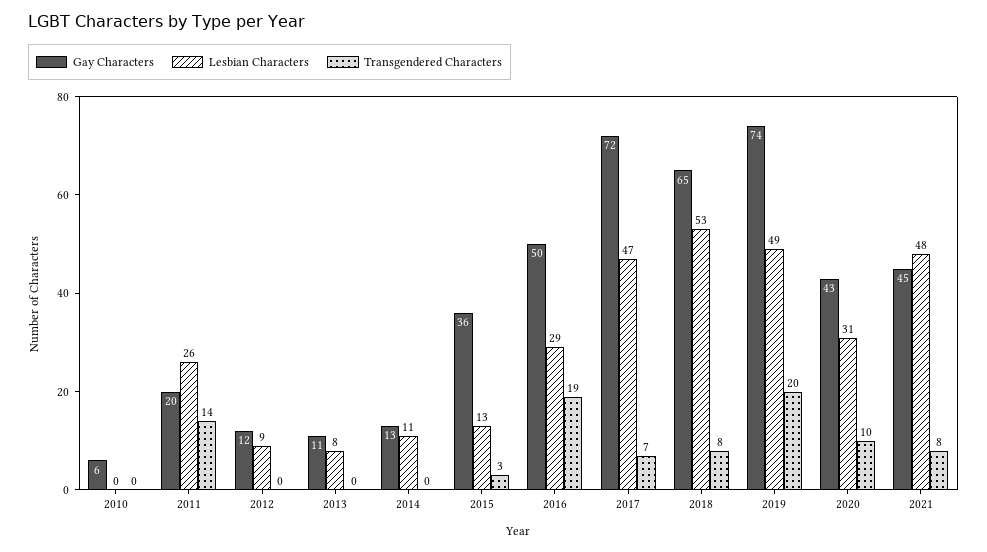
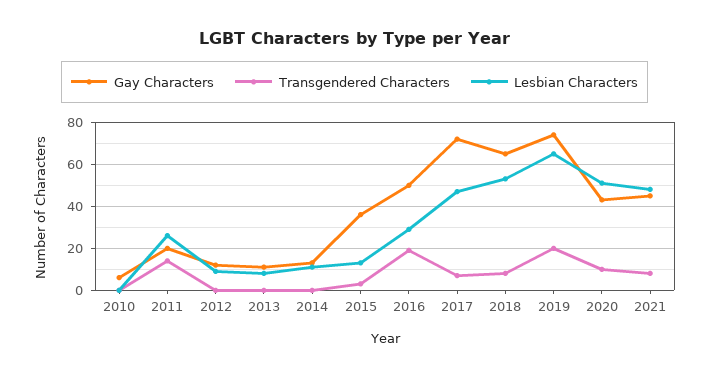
  {
    "Gay Characters": {
      "2010": 6,
      "2011": 20,
      "2012": 12,
      "2013": 11,
      "2014": 13,
      "2015": 36,
      "2016": 50,
      "2017": 72,
      "2018": 65,
      "2019": 74,
      "2020": 43,
      "2021": 45
    },
    "Lesbian Characters": {
      "2010": 0,
      "2011": 26,
      "2012": 9,
      "2013": 8,
      "2014": 11,
      "2015": 13,
      "2016": 29,
      "2017": 47,
      "2018": 53,
-     "2019": 49,
+     "2019": 65,
-     "2020": 31,
+     "2020": 50,
      "2021": 48
    },
    "Transgendered Characters": {
      "2010": 0,
      "2011": 14,
      "2012": 0,
      "2013": 0,
      "2014": 0,
      "2015": 3,
      "2016": 19,
      "2017": 7,
      "2018": 8,
      "2019": 20,
      "2020": 10,
      "2021": 8
    }
  }

